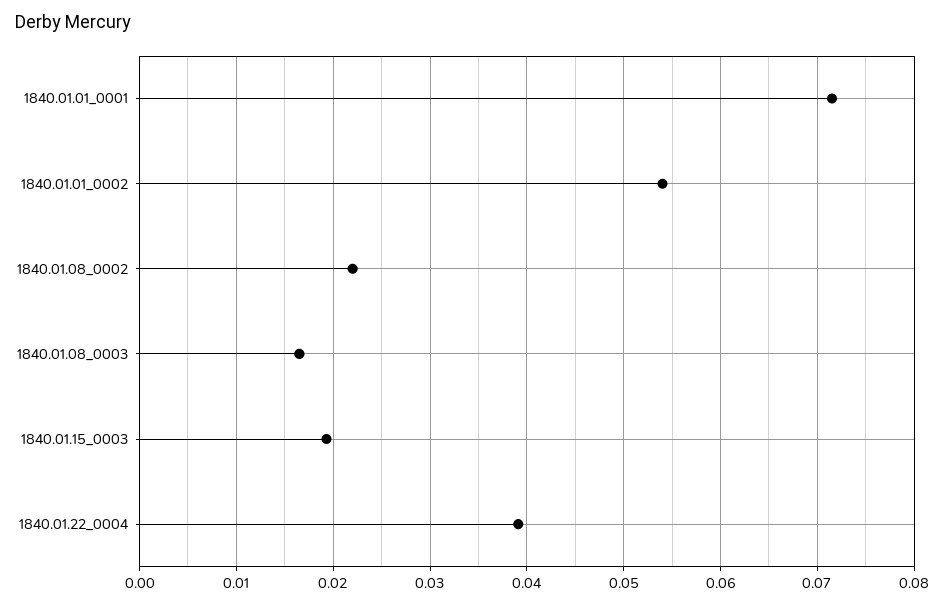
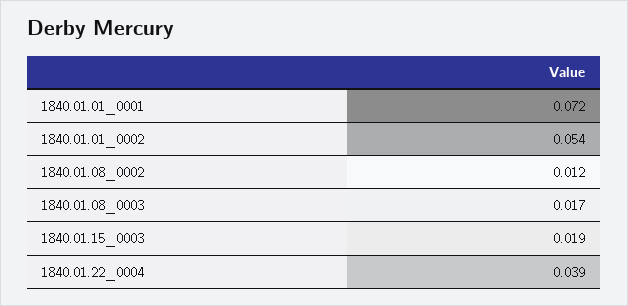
  {
    "1840.01.01_0001": 0.072,
    "1840.01.01_0002": 0.054,
-   "1840.01.08_0002": 0.022,
+   "1840.01.08_0002": 0.012,
    "1840.01.08_0003": 0.017,
    "1840.01.15_0003": 0.019,
    "1840.01.22_0004": 0.039
  }

